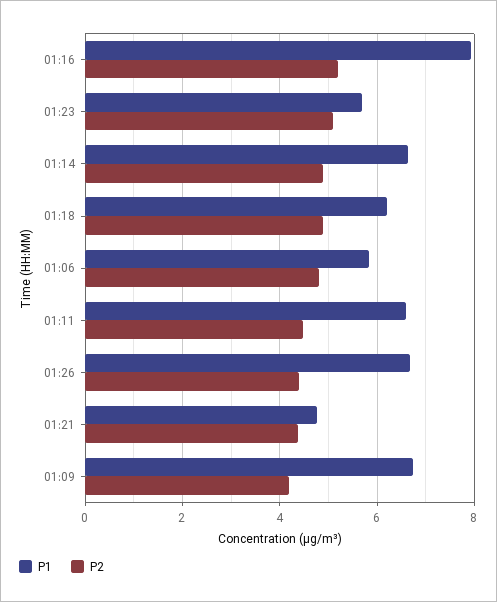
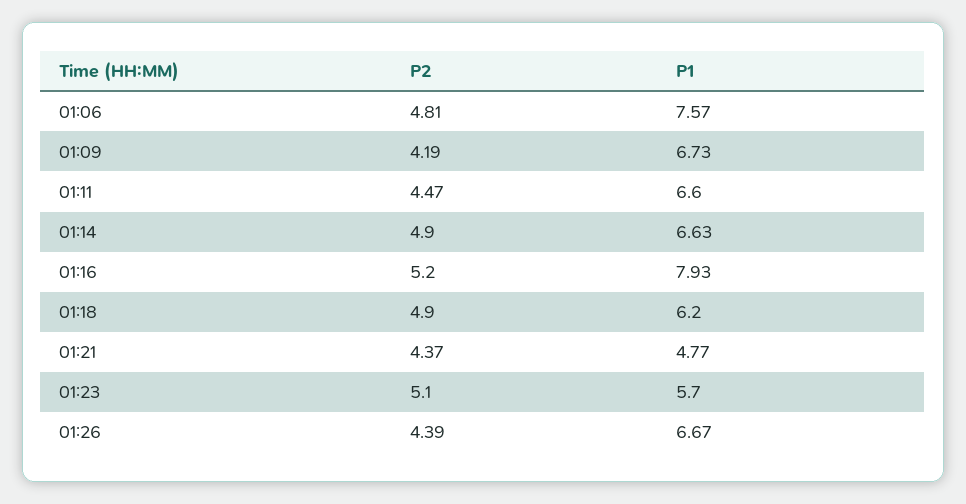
  {
    "P1": {
      "01:16": 7.93,
      "01:23": 5.7,
      "01:14": 6.63,
      "01:18": 6.2,
-     "01:06": 5.8,
+     "01:06": 7.57,
      "01:11": 6.6,
      "01:26": 6.67,
      "01:21": 4.77,
      "01:09": 6.73
    },
    "P2": {
      "01:16": 5.2,
      "01:23": 5.1,
      "01:14": 4.9,
      "01:18": 4.9,
      "01:06": 4.81,
      "01:11": 4.47,
      "01:26": 4.39,
      "01:21": 4.37,
      "01:09": 4.19
    }
  }

